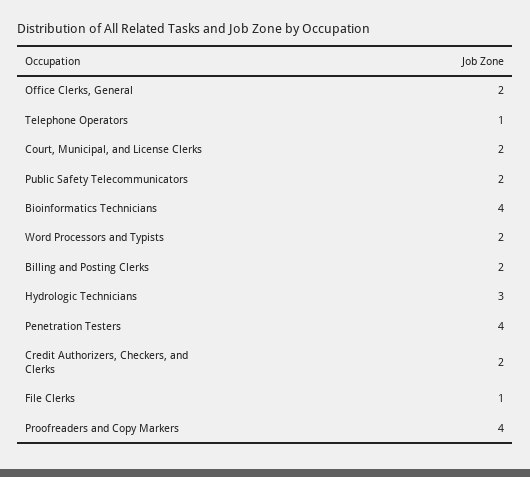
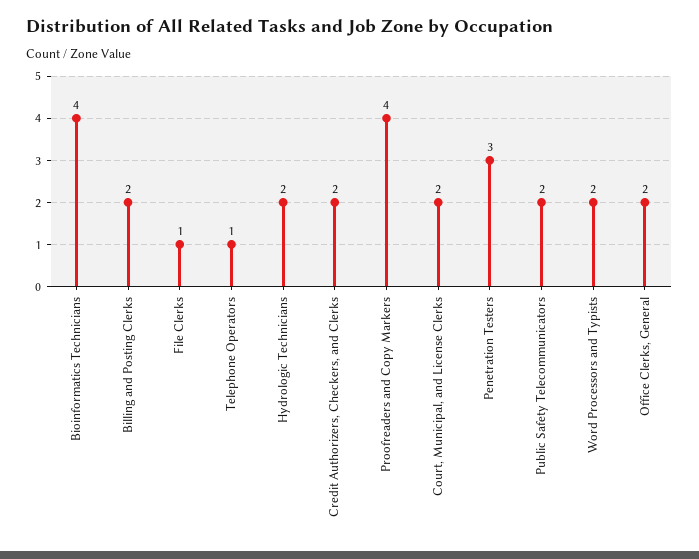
  {
    "Office Clerks, General": 2,
    "Telephone Operators": 1,
    "Court, Municipal, and License Clerks": 2,
    "Public Safety Telecommunicators": 2,
    "Bioinformatics Technicians": 4,
    "Word Processors and Typists": 2,
    "Billing and Posting Clerks": 2,
-   "Hydrologic Technicians": 3,
+   "Hydrologic Technicians": 2,
-   "Penetration Testers": 4,
+   "Penetration Testers": 3,
    "Credit Authorizers, Checkers, and Clerks": 2,
    "File Clerks": 1,
    "Proofreaders and Copy Markers": 4
  }

